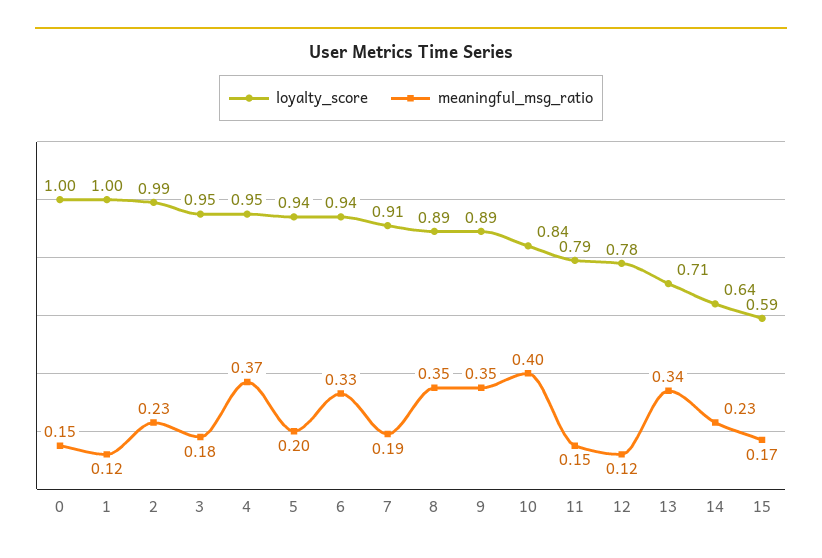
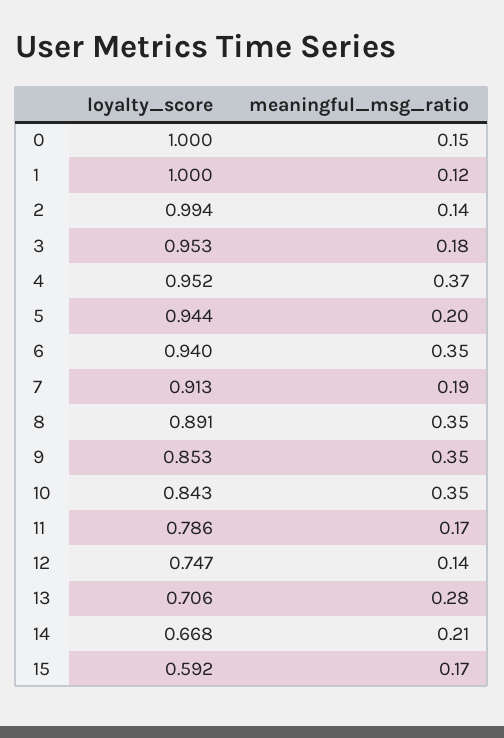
  {
    "loyalty_score": {
      "0": 1,
      "1": 1,
      "2": 0.994,
      "3": 0.953,
      "4": 0.952,
      "5": 0.944,
      "6": 0.94,
      "7": 0.913,
      "8": 0.891,
-     "9": 0.89,
+     "9": 0.853,
      "10": 0.843,
      "11": 0.786,
-     "12": 0.78,
+     "12": 0.747,
      "13": 0.706,
-     "14": 0.64,
+     "14": 0.668,
      "15": 0.592
    },
    "meaningful_msg_ratio": {
      "0": 0.15,
      "1": 0.12,
-     "2": 0.23,
+     "2": 0.14,
      "3": 0.18,
      "4": 0.37,
      "5": 0.2,
-     "6": 0.33,
+     "6": 0.35,
      "7": 0.19,
      "8": 0.35,
      "9": 0.35,
-     "10": 0.4,
+     "10": 0.35,
-     "11": 0.15,
+     "11": 0.17,
-     "12": 0.12,
+     "12": 0.14,
-     "13": 0.34,
+     "13": 0.28,
-     "14": 0.23,
+     "14": 0.21,
      "15": 0.17
    }
  }

